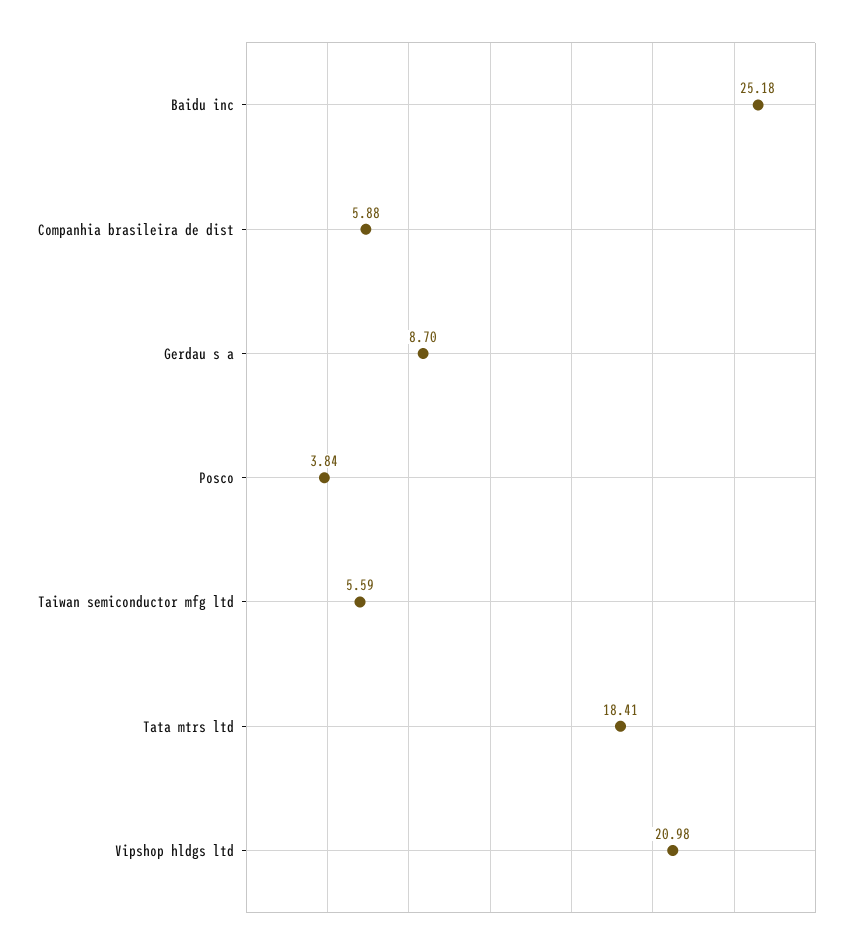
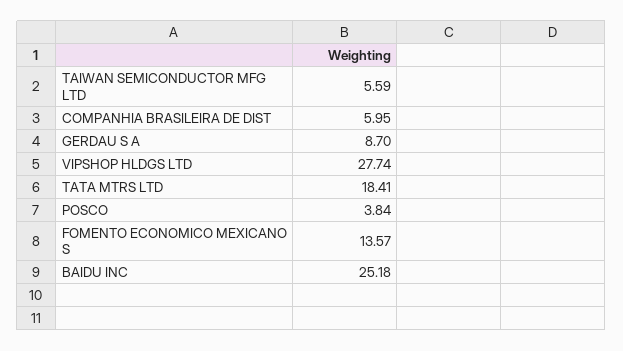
  {
    "Baidu inc": 25.18,
-   "Companhia brasileira de dist": 5.88,
+   "Companhia brasileira de dist": 5.95,
    "Gerdau s a": 8.7,
    "Posco": 3.84,
    "Taiwan semiconductor mfg ltd": 5.59,
    "Tata mtrs ltd": 18.41,
-   "Vipshop hldgs ltd": 20.98
+   "Vipshop hldgs ltd": 27.74,
+   "FOMENTO ECONOMICO MEXICANO S": 13.57
  }

